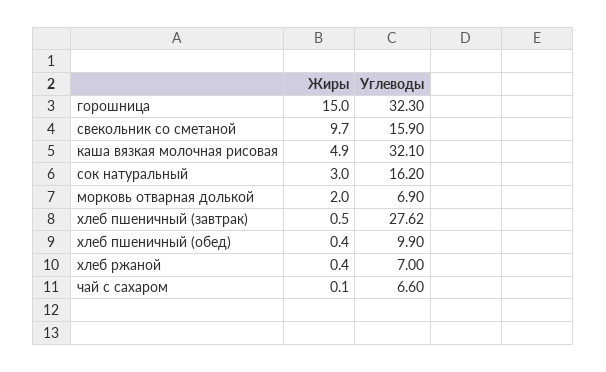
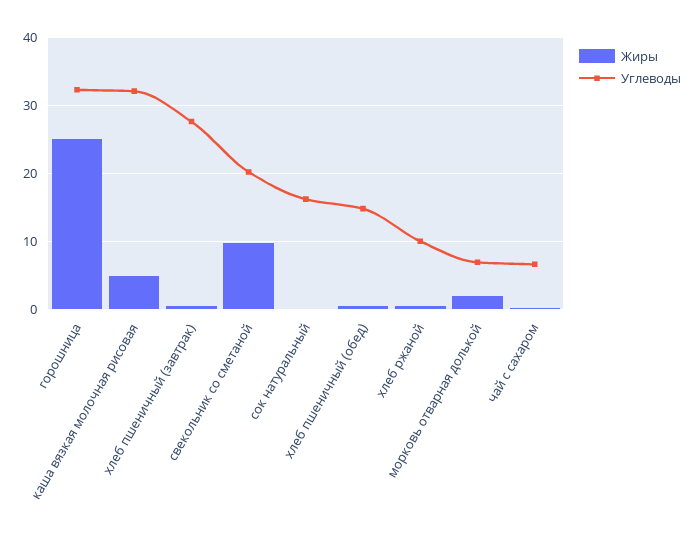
  {
    "Жиры": {
-     "горошница": 15,
+     "горошница": 25,
      "свекольник со сметаной": 9.7,
      "каша вязкая молочная рисовая": 4.9,
-     "сок натуральный": 3,
+     "сок натуральный": 0,
      "морковь отварная долькой": 2,
      "хлеб пшеничный (завтрак)": 0.5,
      "хлеб пшеничный (обед)": 0.4,
      "хлеб ржаной": 0.4,
      "чай с сахаром": 0.1
    },
    "Углеводы": {
      "горошница": 32.3,
-     "свекольник со сметаной": 15.9,
+     "свекольник со сметаной": 20,
      "каша вязкая молочная рисовая": 32.1,
      "сок натуральный": 16.2,
      "морковь отварная долькой": 6.9,
      "хлеб пшеничный (завтрак)": 27.62,
-     "хлеб пшеничный (обед)": 9.9,
+     "хлеб пшеничный (обед)": 15,
-     "хлеб ржаной": 7,
+     "хлеб ржаной": 10,
      "чай с сахаром": 6.6
    }
  }

